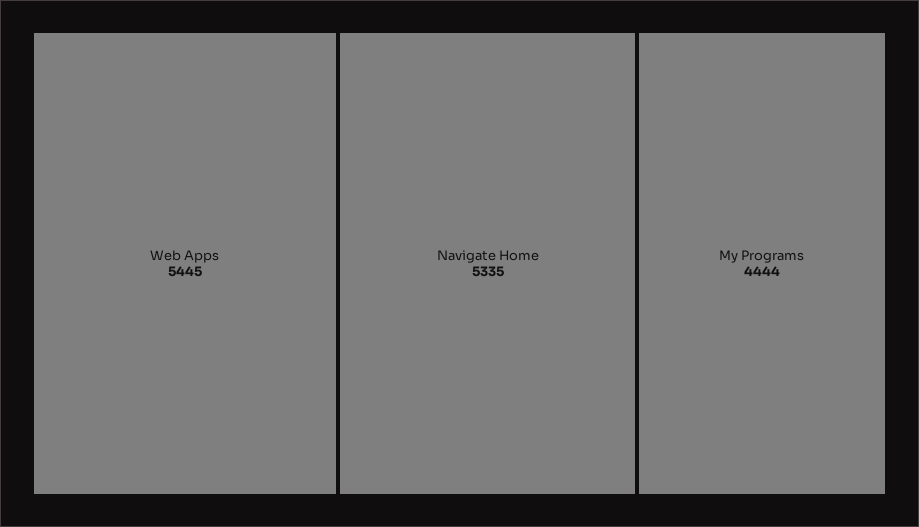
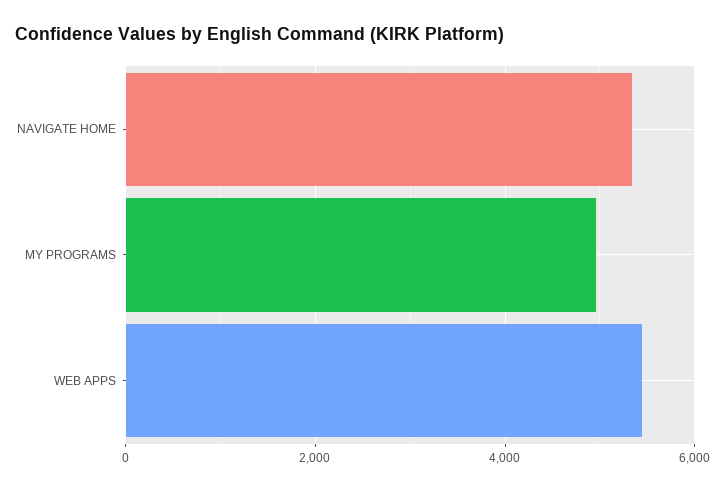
  {
    "Web Apps": 5445,
    "Navigate Home": 5335,
-   "My Programs": 4444
+   "My Programs": 5000
  }

